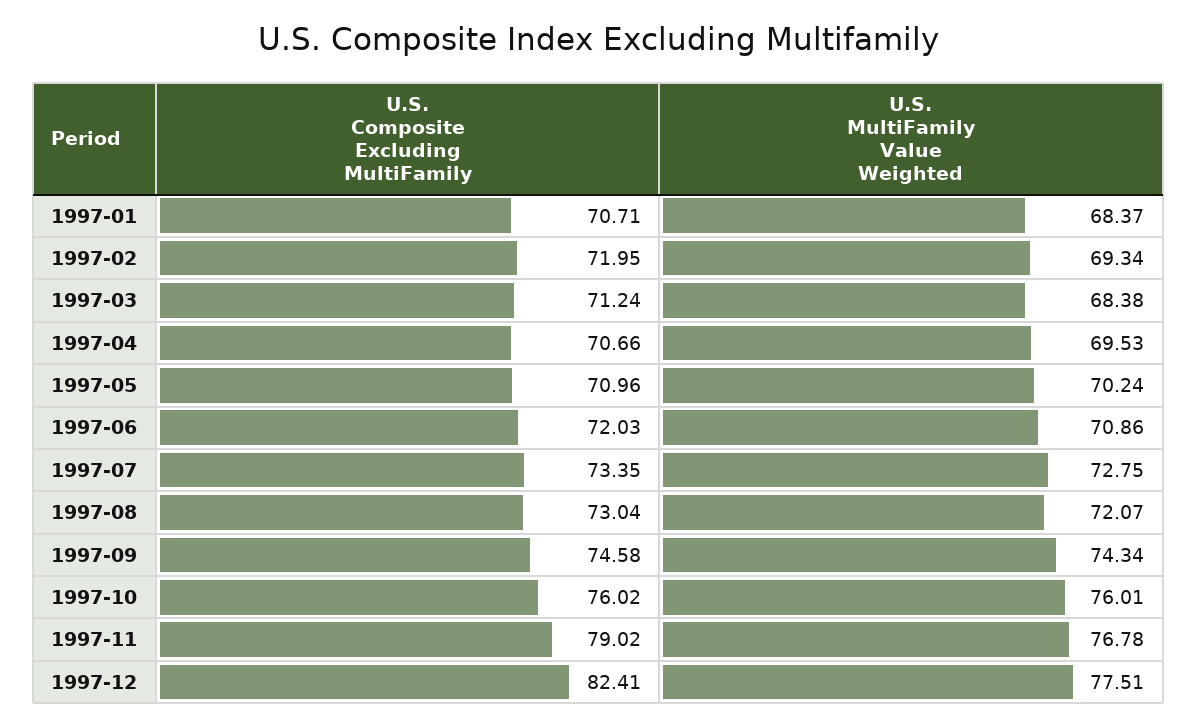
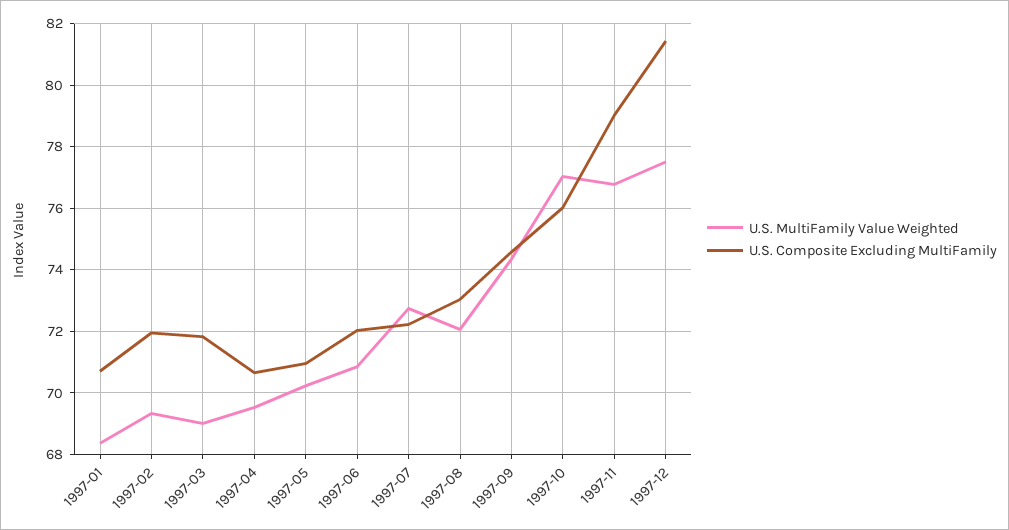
  {
    "U.S. Composite Excluding MultiFamily": {
      "1997-01": 70.71,
      "1997-02": 71.95,
-     "1997-03": 71.24,
+     "1997-03": 71.8,
      "1997-04": 70.66,
      "1997-05": 70.96,
      "1997-06": 72.03,
-     "1997-07": 73.35,
+     "1997-07": 72.2,
      "1997-08": 73.04,
      "1997-09": 74.58,
      "1997-10": 76.02,
      "1997-11": 79.02,
-     "1997-12": 82.41
+     "1997-12": 81.4
    },
    "U.S. MultiFamily Value Weighted": {
      "1997-01": 68.37,
      "1997-02": 69.34,
-     "1997-03": 68.38,
+     "1997-03": 69,
      "1997-04": 69.53,
      "1997-05": 70.24,
      "1997-06": 70.86,
      "1997-07": 72.75,
      "1997-08": 72.07,
      "1997-09": 74.34,
-     "1997-10": 76.01,
+     "1997-10": 77,
      "1997-11": 76.78,
      "1997-12": 77.51
    }
  }

